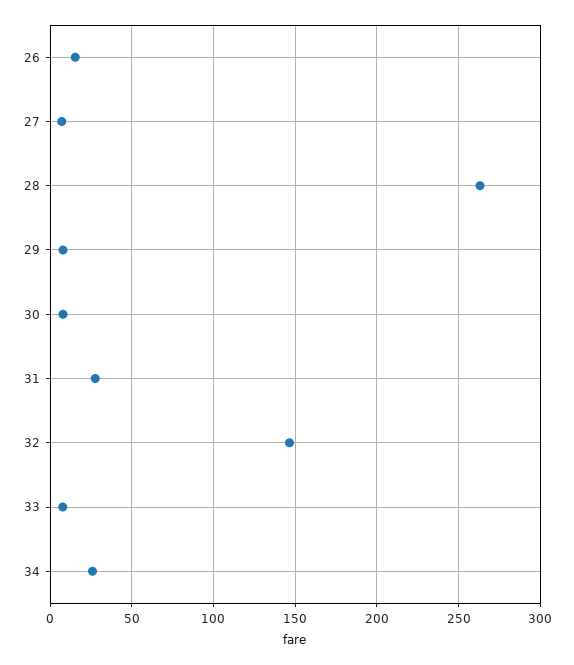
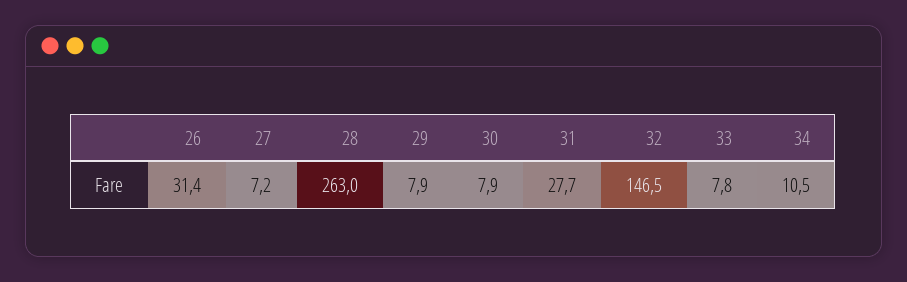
  {
-   "26": 15,
+   "26": 31.4,
    "27": 7.2,
    "28": 263,
    "29": 7.9,
    "30": 7.9,
    "31": 27.7,
    "32": 146.5,
    "33": 7.8,
-   "34": 25
+   "34": 10.5
  }

